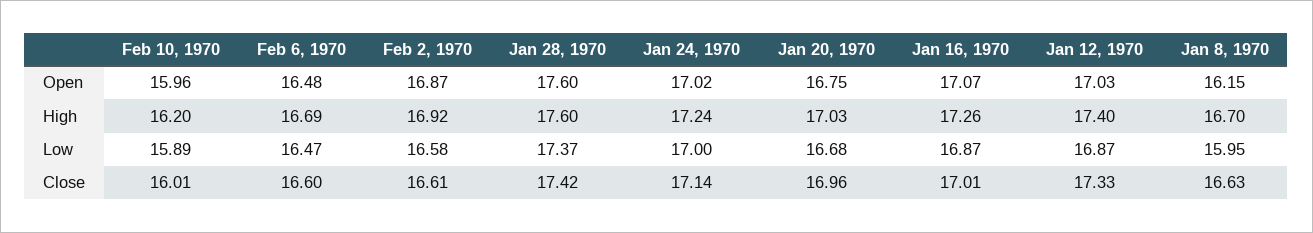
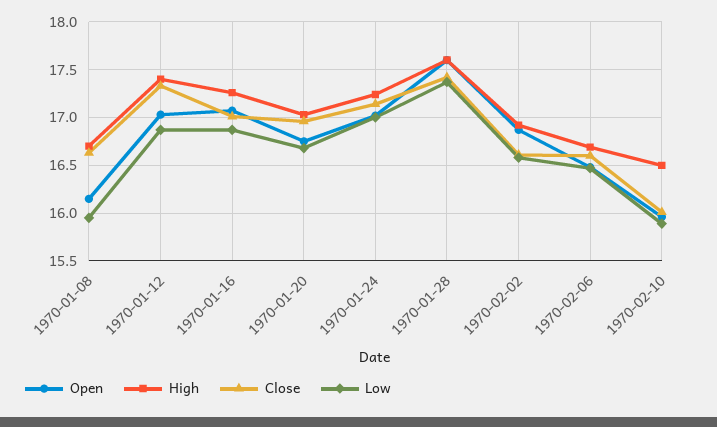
  {
    "Open": {
      "Feb 10, 1970": 15.96,
      "Feb 6, 1970": 16.48,
      "Feb 2, 1970": 16.87,
      "Jan 28, 1970": 17.6,
      "Jan 24, 1970": 17.02,
      "Jan 20, 1970": 16.75,
      "Jan 16, 1970": 17.07,
      "Jan 12, 1970": 17.03,
      "Jan 8, 1970": 16.15
    },
    "High": {
-     "Feb 10, 1970": 16.2,
+     "Feb 10, 1970": 16.5,
      "Feb 6, 1970": 16.69,
      "Feb 2, 1970": 16.92,
      "Jan 28, 1970": 17.6,
      "Jan 24, 1970": 17.24,
      "Jan 20, 1970": 17.03,
      "Jan 16, 1970": 17.26,
      "Jan 12, 1970": 17.4,
      "Jan 8, 1970": 16.7
    },
    "Low": {
      "Feb 10, 1970": 15.89,
      "Feb 6, 1970": 16.47,
      "Feb 2, 1970": 16.58,
      "Jan 28, 1970": 17.37,
      "Jan 24, 1970": 17,
      "Jan 20, 1970": 16.68,
      "Jan 16, 1970": 16.87,
      "Jan 12, 1970": 16.87,
      "Jan 8, 1970": 15.95
    },
    "Close": {
      "Feb 10, 1970": 16.01,
      "Feb 6, 1970": 16.6,
      "Feb 2, 1970": 16.61,
      "Jan 28, 1970": 17.42,
      "Jan 24, 1970": 17.14,
      "Jan 20, 1970": 16.96,
      "Jan 16, 1970": 17.01,
      "Jan 12, 1970": 17.33,
      "Jan 8, 1970": 16.63
    }
  }

